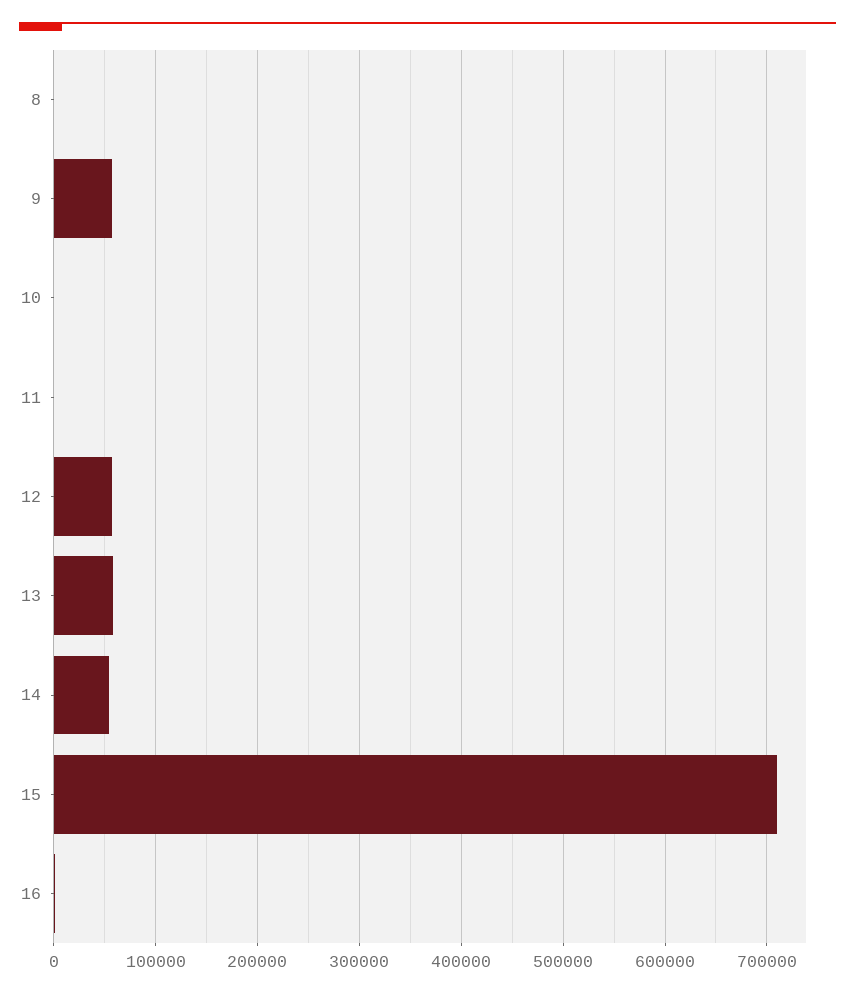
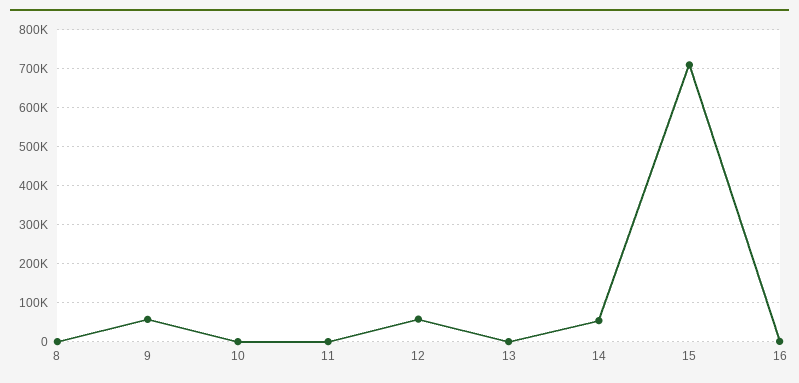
  {
    "8": 0,
    "9": 60000,
    "10": 0,
    "11": 0,
    "12": 60000,
-   "13": 60000,
+   "13": 0,
    "14": 50000,
    "15": 710000,
    "16": 0
  }

